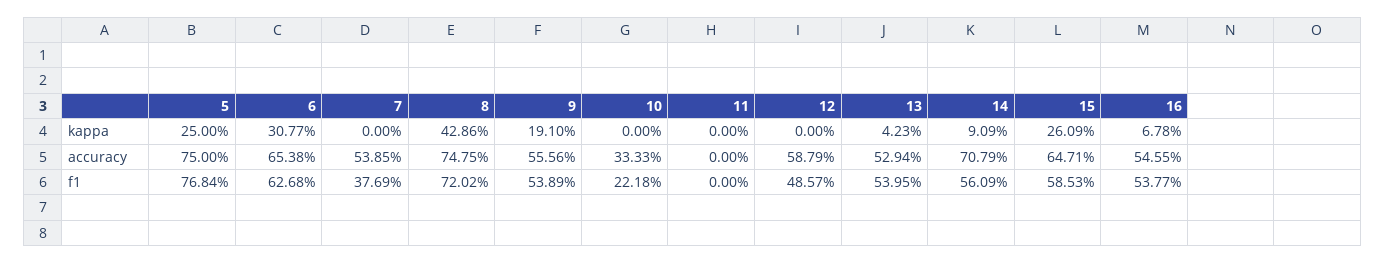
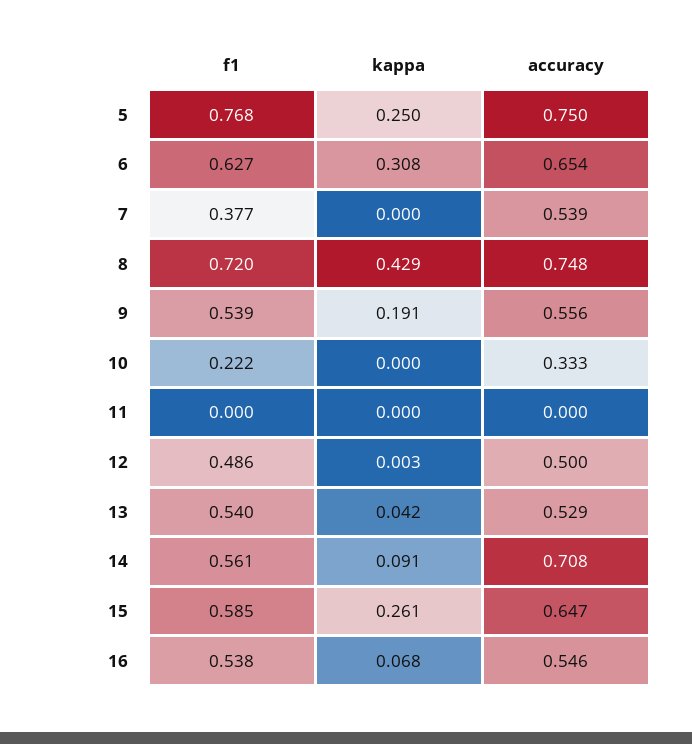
  {
    "5": {
      "kappa": 0.25,
      "accuracy": 0.75,
      "f1": 0.7684
    },
    "6": {
      "kappa": 0.3077,
      "accuracy": 0.6538,
      "f1": 0.6268
    },
    "7": {
      "kappa": 0,
      "accuracy": 0.5385,
      "f1": 0.3769
    },
    "8": {
      "kappa": 0.4286,
      "accuracy": 0.7475,
      "f1": 0.7202
    },
    "9": {
      "kappa": 0.191,
      "accuracy": 0.5556,
      "f1": 0.5389
    },
    "10": {
      "kappa": 0,
      "accuracy": 0.3333,
      "f1": 0.2218
    },
    "11": {
      "kappa": 0,
      "accuracy": 0,
      "f1": 0
    },
    "12": {
-     "kappa": 0,
+     "kappa": 0.003,
-     "accuracy": 0.5879,
+     "accuracy": 0.5,
      "f1": 0.4857
    },
    "13": {
      "kappa": 0.0423,
      "accuracy": 0.5294,
      "f1": 0.5395
    },
    "14": {
      "kappa": 0.0909,
      "accuracy": 0.7079,
      "f1": 0.5609
    },
    "15": {
      "kappa": 0.2609,
      "accuracy": 0.6471,
      "f1": 0.5853
    },
    "16": {
      "kappa": 0.0678,
      "accuracy": 0.5455,
      "f1": 0.5377
    }
  }

